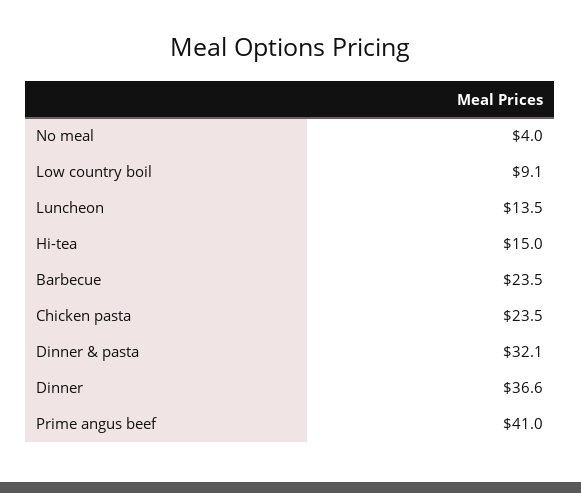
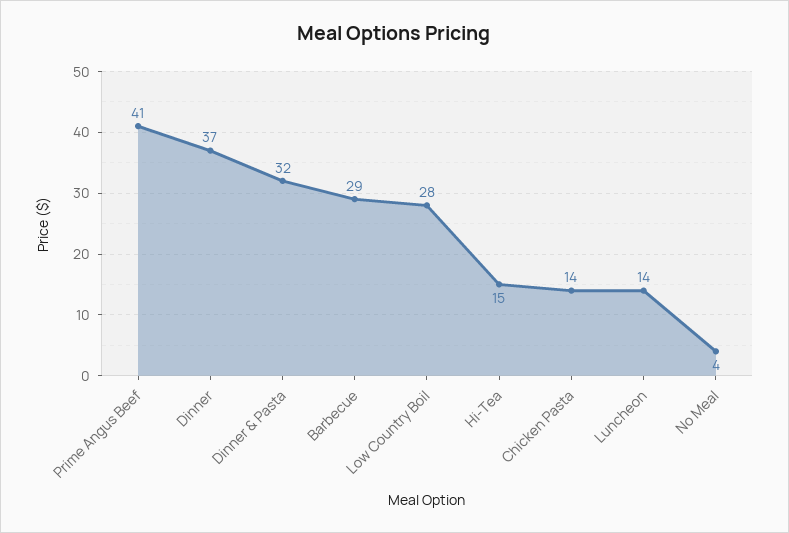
  {
    "No meal": 4,
-   "Low country boil": 9.1,
+   "Low country boil": 28,
    "Luncheon": 13.5,
    "Hi-tea": 15,
-   "Barbecue": 23.5,
+   "Barbecue": 29,
-   "Chicken pasta": 23.5,
+   "Chicken pasta": 14,
    "Dinner & pasta": 32.1,
    "Dinner": 36.6,
    "Prime angus beef": 41
  }

